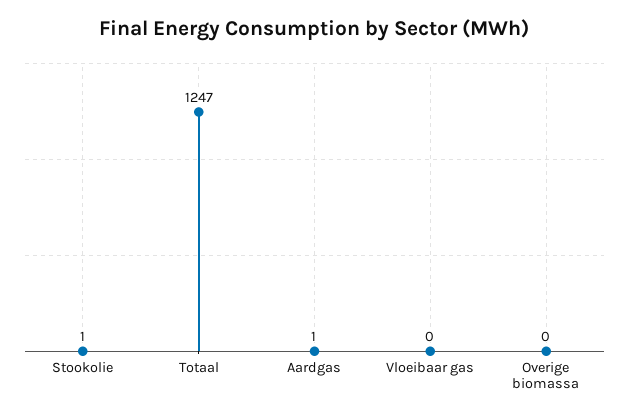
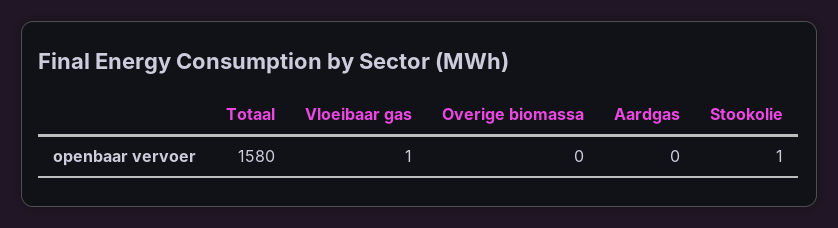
  {
    "Stookolie": 1,
-   "Totaal": 1247,
+   "Totaal": 1580,
-   "Aardgas": 1,
+   "Aardgas": 0,
-   "Vloeibaar gas": 0,
+   "Vloeibaar gas": 1,
    "Overige biomassa": 0
  }

